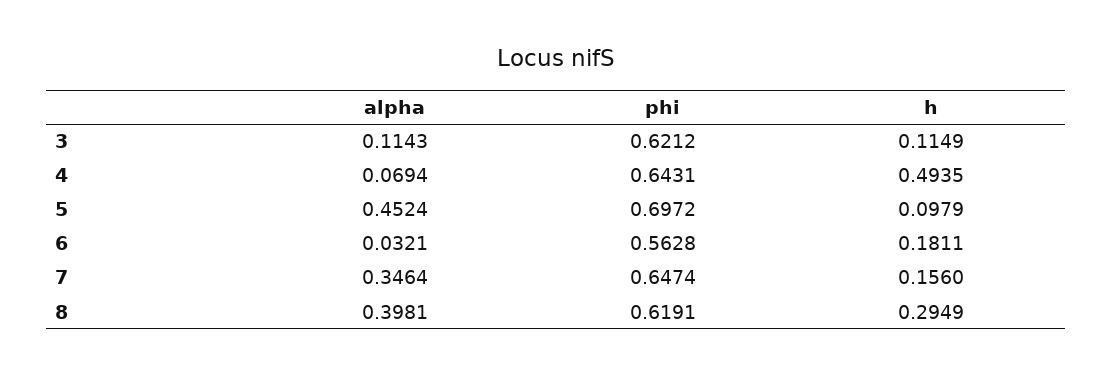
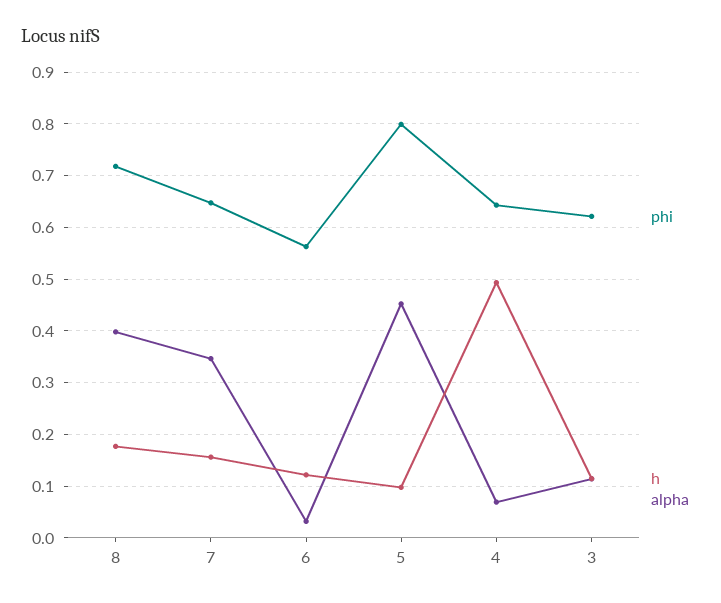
  {
    "alpha": {
      "3": 0.1143,
      "4": 0.0694,
      "5": 0.4524,
      "6": 0.0321,
      "7": 0.3464,
      "8": 0.3981
    },
    "phi": {
      "3": 0.6212,
      "4": 0.6431,
-     "5": 0.6972,
+     "5": 0.8,
      "6": 0.5628,
      "7": 0.6474,
-     "8": 0.6191
+     "8": 0.72
    },
    "h": {
      "3": 0.1149,
      "4": 0.4935,
      "5": 0.0979,
-     "6": 0.1811,
+     "6": 0.12,
      "7": 0.156,
-     "8": 0.2949
+     "8": 0.18
    }
  }

